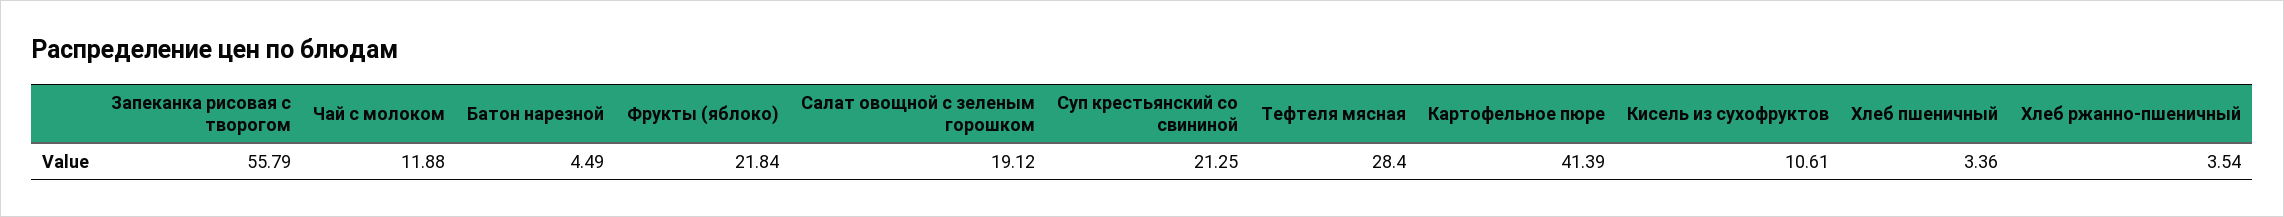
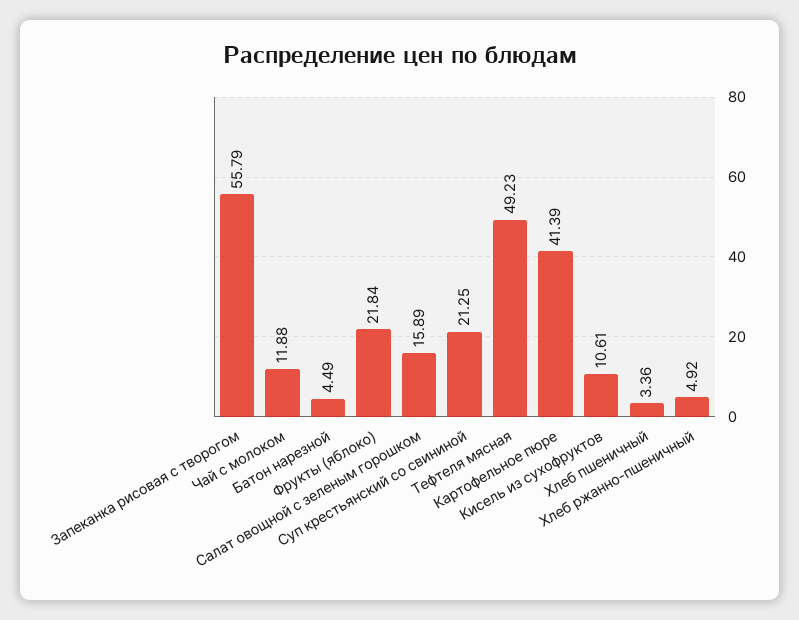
  {
    "Запеканка рисовая с творогом": 55.79,
    "Чай с молоком": 11.88,
    "Батон нарезной": 4.49,
    "Фрукты (яблоко)": 21.84,
-   "Салат овощной с зеленым горошком": 19.12,
+   "Салат овощной с зеленым горошком": 15.89,
    "Суп крестьянский со свининой": 21.25,
-   "Тефтеля мясная": 28.4,
+   "Тефтеля мясная": 49.23,
    "Картофельное пюре": 41.39,
    "Кисель из сухофруктов": 10.61,
    "Хлеб пшеничный": 3.36,
-   "Хлеб ржанно-пшеничный": 3.54
+   "Хлеб ржанно-пшеничный": 4.92
  }

